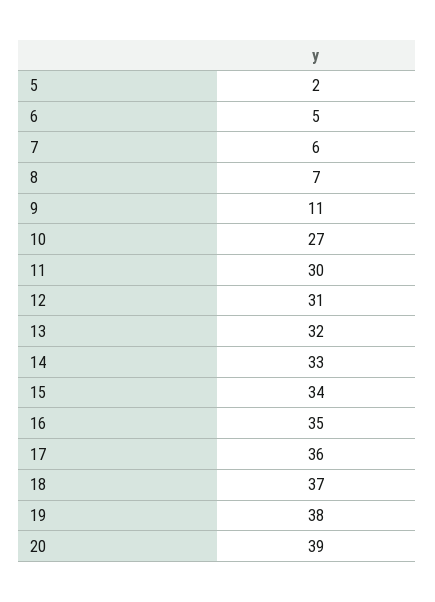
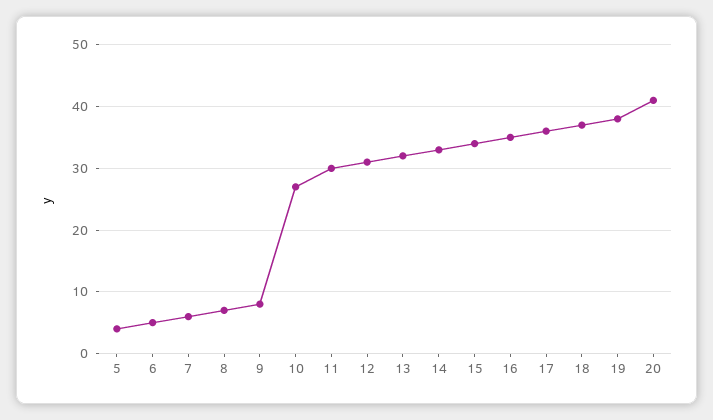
  {
-   "5": 2,
+   "5": 4,
    "6": 5,
    "7": 6,
    "8": 7,
-   "9": 11,
+   "9": 8,
    "10": 27,
    "11": 30,
    "12": 31,
    "13": 32,
    "14": 33,
    "15": 34,
    "16": 35,
    "17": 36,
    "18": 37,
    "19": 38,
-   "20": 39
+   "20": 41
  }

